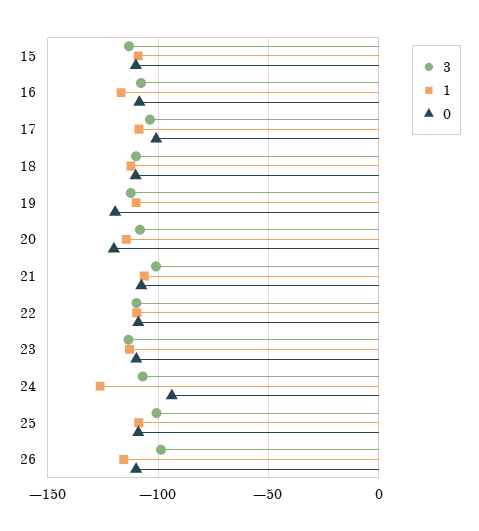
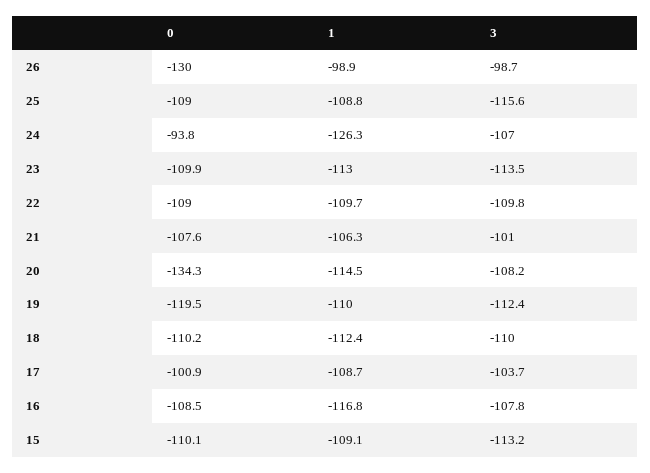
  {
    "3": {
      "15": -113.2,
      "16": -107.8,
      "17": -103.7,
      "18": -110,
      "19": -112.4,
      "20": -108.2,
      "21": -101,
      "22": -109.8,
      "23": -113.5,
      "24": -107,
-     "25": -100,
+     "25": -115.6,
      "26": -98.7
    },
    "1": {
      "15": -109.1,
      "16": -116.8,
      "17": -108.7,
      "18": -112.4,
      "19": -110,
      "20": -114.5,
      "21": -106.3,
      "22": -109.7,
      "23": -113,
      "24": -126.3,
      "25": -108.8,
-     "26": -115
+     "26": -98.9
    },
    "0": {
      "15": -110.1,
      "16": -108.5,
      "17": -100.9,
      "18": -110.2,
      "19": -119.5,
-     "20": -120,
+     "20": -134.3,
      "21": -107.6,
      "22": -109,
      "23": -109.9,
      "24": -93.8,
      "25": -109,
-     "26": -110
+     "26": -130
    }
  }

